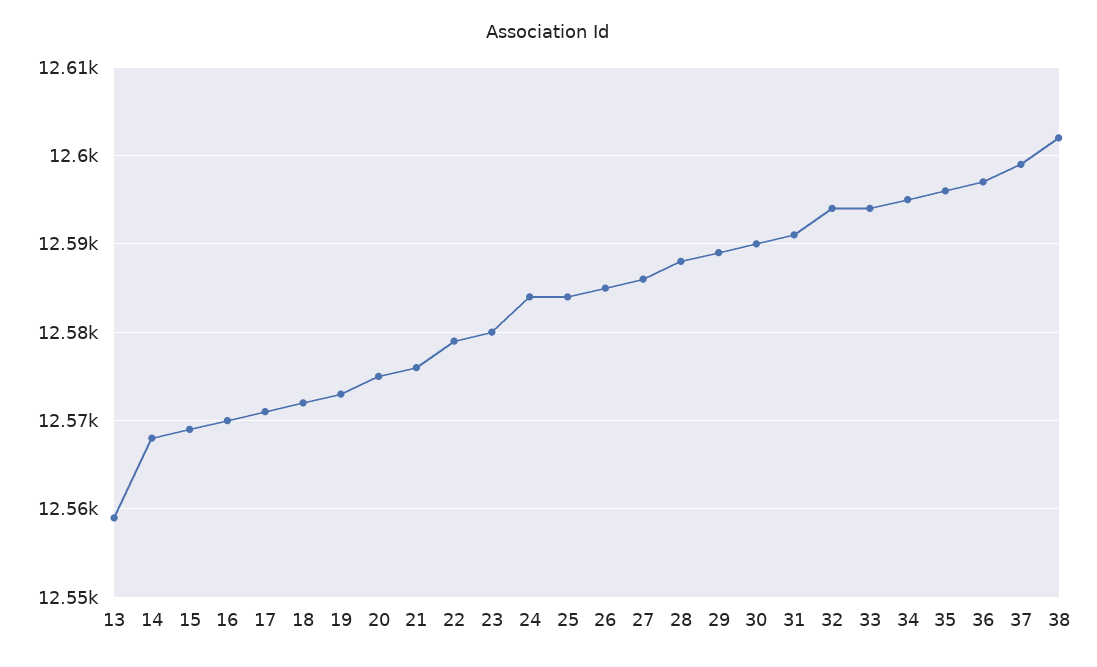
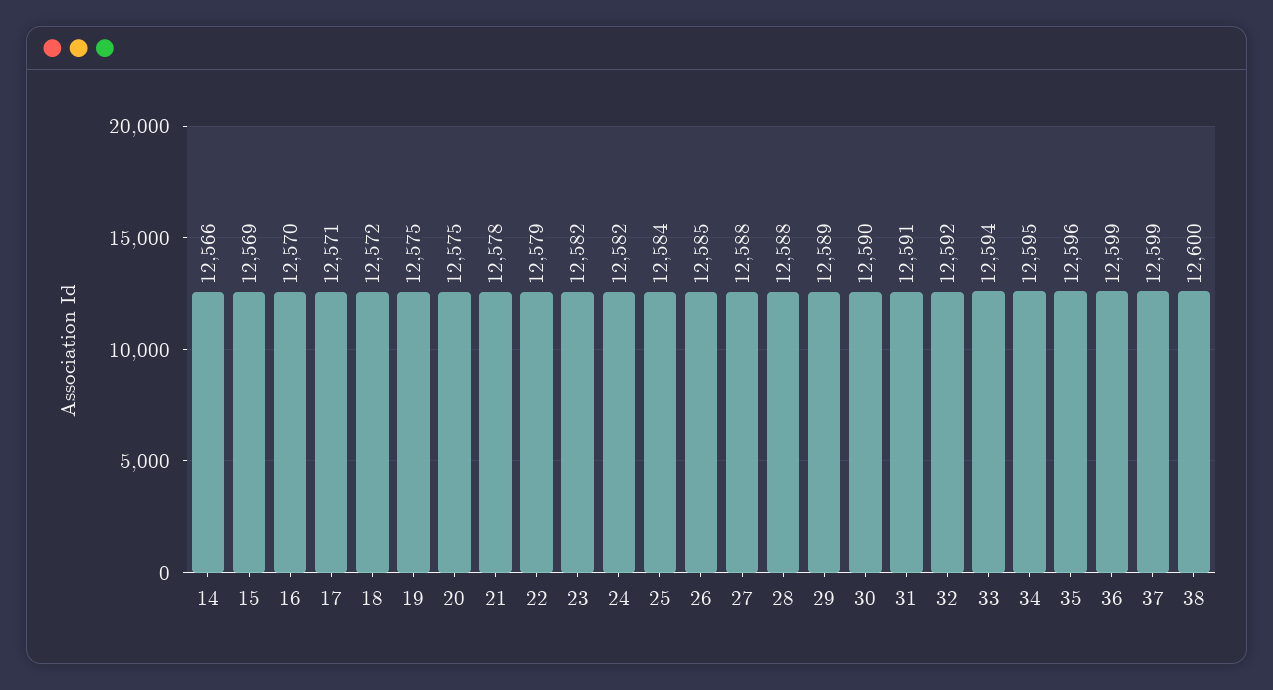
  {
-   "13": 12559,
-   "14": 12568,
+   "14": 12566,
    "15": 12569,
    "16": 12570,
    "17": 12571,
    "18": 12572,
-   "19": 12573,
+   "19": 12575,
    "20": 12575,
-   "21": 12576,
+   "21": 12578,
    "22": 12579,
-   "23": 12580,
+   "23": 12582,
-   "24": 12584,
+   "24": 12582,
    "25": 12584,
    "26": 12585,
-   "27": 12586,
+   "27": 12588,
    "28": 12588,
    "29": 12589,
    "30": 12590,
    "31": 12591,
-   "32": 12594,
+   "32": 12592,
    "33": 12594,
    "34": 12595,
    "35": 12596,
-   "36": 12597,
+   "36": 12599,
    "37": 12599,
-   "38": 12602
+   "38": 12600
  }

